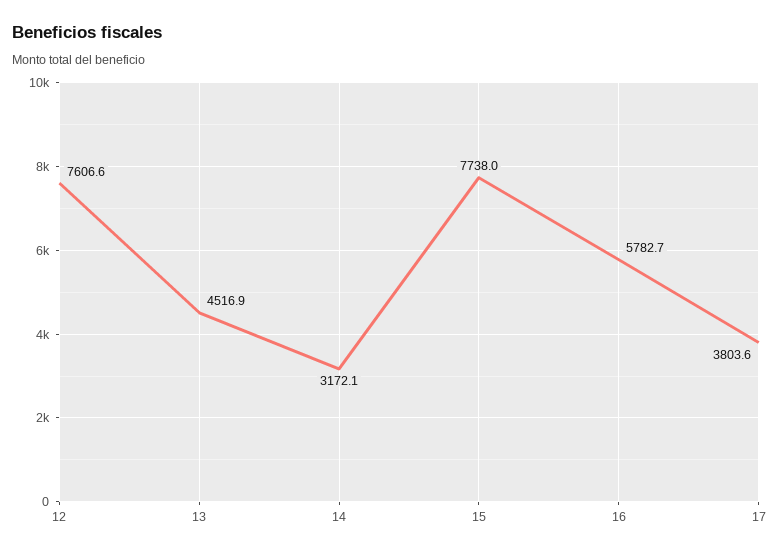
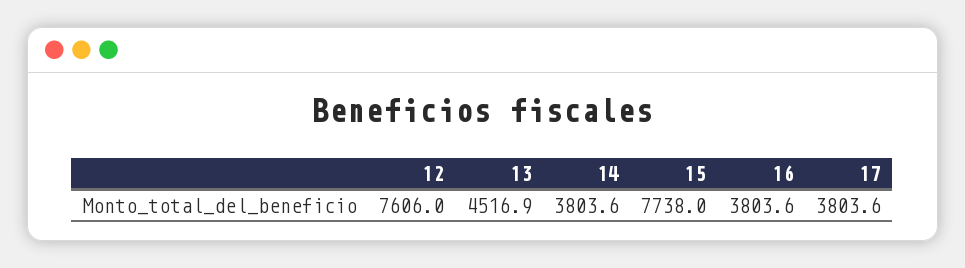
  {
-   "12": 7606.6,
+   "12": 7606,
    "13": 4516.9,
-   "14": 3172.1,
+   "14": 3803.6,
    "15": 7738,
-   "16": 5782.7,
+   "16": 3803.6,
    "17": 3803.6
  }

